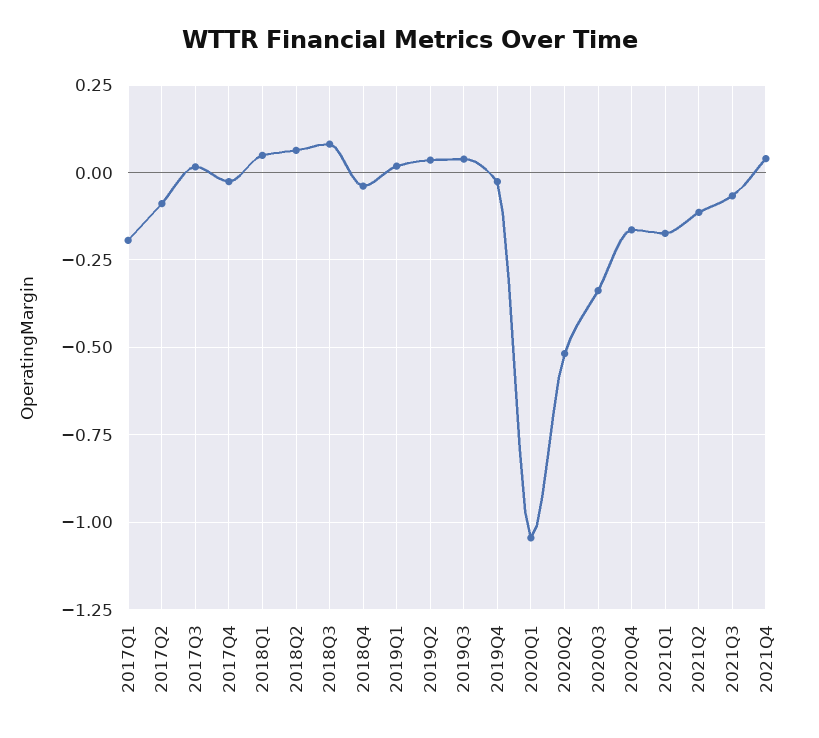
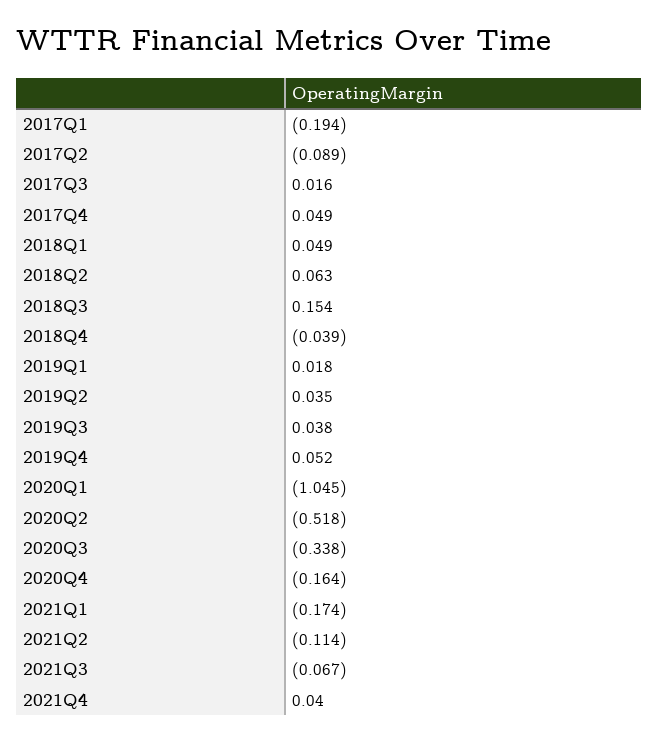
  {
    "2017Q1": -0.194,
    "2017Q2": -0.089,
    "2017Q3": 0.016,
-   "2017Q4": -0.025,
+   "2017Q4": 0.049,
    "2018Q1": 0.049,
    "2018Q2": 0.063,
-   "2018Q3": 0.075,
+   "2018Q3": 0.154,
    "2018Q4": -0.039,
    "2019Q1": 0.018,
    "2019Q2": 0.035,
    "2019Q3": 0.038,
-   "2019Q4": -0.025,
+   "2019Q4": 0.052,
    "2020Q1": -1.045,
    "2020Q2": -0.518,
    "2020Q3": -0.338,
    "2020Q4": -0.164,
    "2021Q1": -0.174,
    "2021Q2": -0.114,
    "2021Q3": -0.067,
    "2021Q4": 0.04
  }

